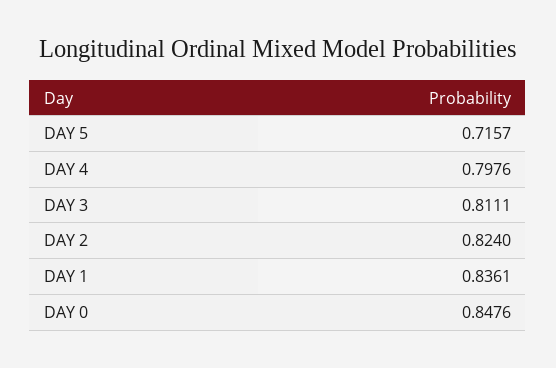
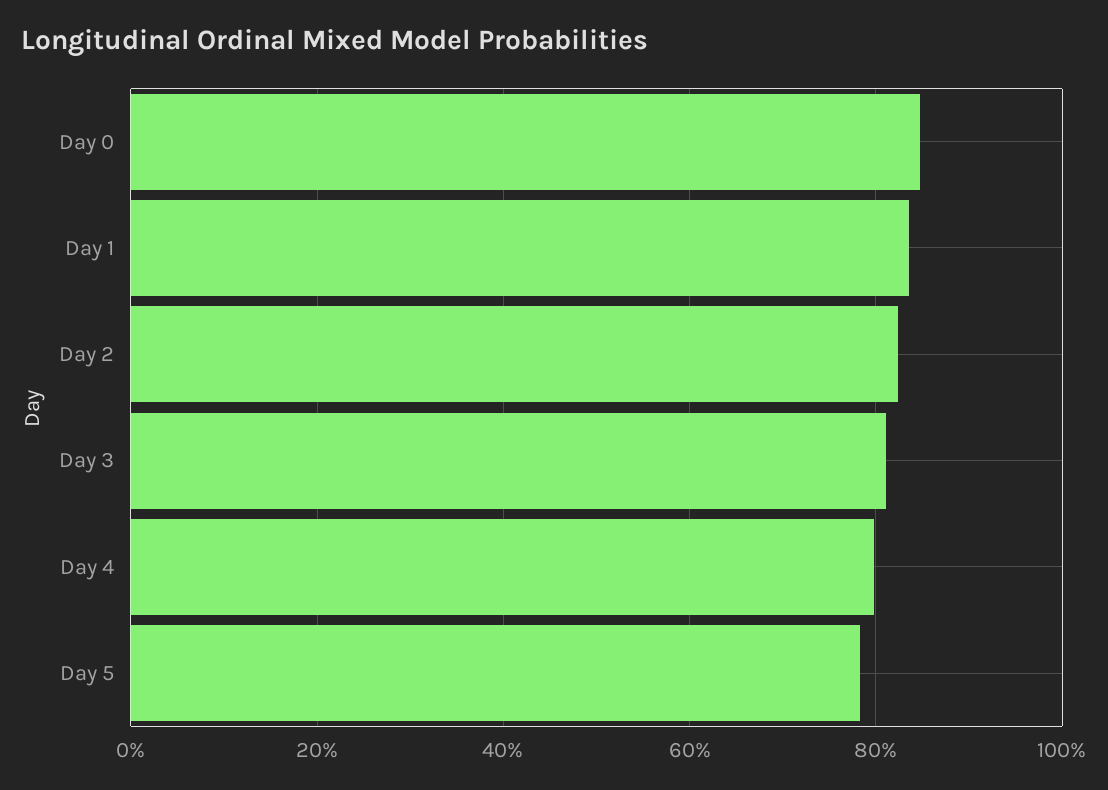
  {
-   "DAY 5": 0.7157,
+   "DAY 5": 0.78,
    "DAY 4": 0.7976,
    "DAY 3": 0.8111,
    "DAY 2": 0.824,
    "DAY 1": 0.8361,
    "DAY 0": 0.8476
  }

